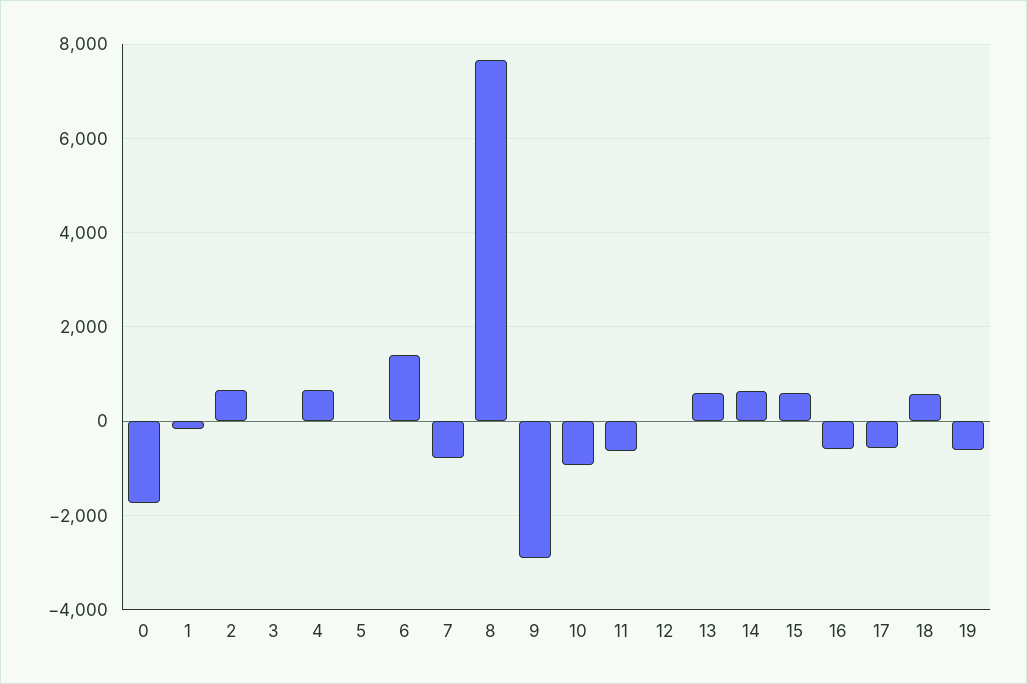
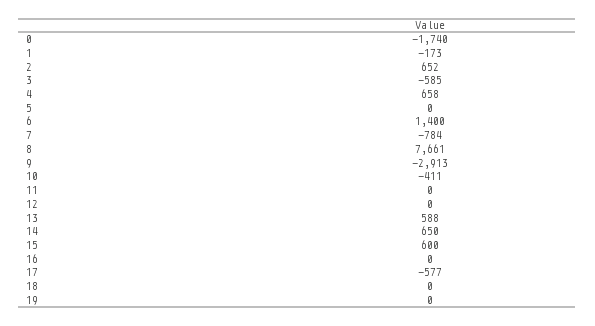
  {
    "0": -1740,
    "1": -173,
    "2": 652,
-   "3": 0,
+   "3": -585,
    "4": 658,
    "5": 0,
    "6": 1400,
    "7": -784,
    "8": 7661,
    "9": -2913,
-   "10": -1000,
+   "10": -411,
-   "11": -600,
+   "11": 0,
    "12": 0,
    "13": 588,
    "14": 650,
    "15": 600,
-   "16": -600,
+   "16": 0,
    "17": -577,
-   "18": 600,
+   "18": 0,
-   "19": -600
+   "19": 0
  }

